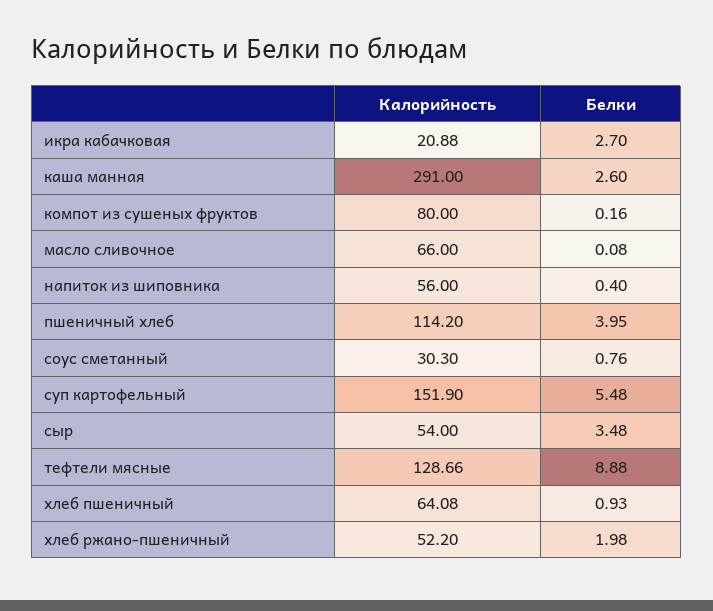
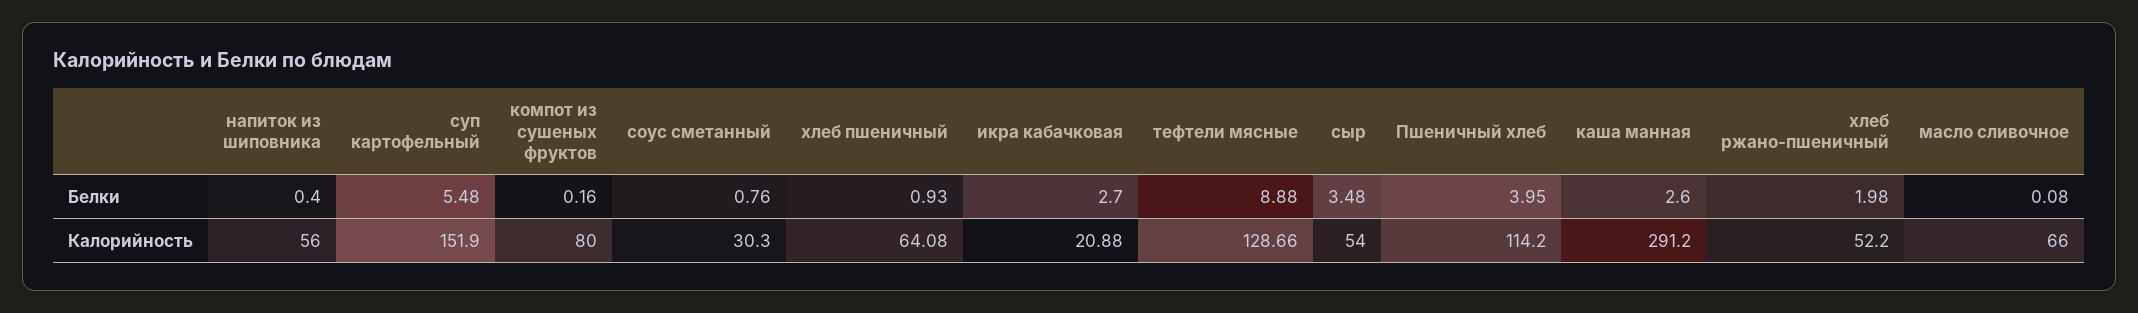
  {
    "Калорийность": {
      "икра кабачковая": 20.88,
-     "каша манная": 291,
+     "каша манная": 291.2,
      "компот из сушеных фруктов": 80,
      "масло сливочное": 66,
      "напиток из шиповника": 56,
      "пшеничный хлеб": 114.2,
      "соус сметанный": 30.3,
      "суп картофельный": 151.9,
      "сыр": 54,
      "тефтели мясные": 128.66,
      "хлеб пшеничный": 64.08,
      "хлеб ржано-пшеничный": 52.2
    },
    "Белки": {
      "икра кабачковая": 2.7,
      "каша манная": 2.6,
      "компот из сушеных фруктов": 0.16,
      "масло сливочное": 0.08,
      "напиток из шиповника": 0.4,
      "пшеничный хлеб": 3.95,
      "соус сметанный": 0.76,
      "суп картофельный": 5.48,
      "сыр": 3.48,
      "тефтели мясные": 8.88,
      "хлеб пшеничный": 0.93,
      "хлеб ржано-пшеничный": 1.98
    }
  }

